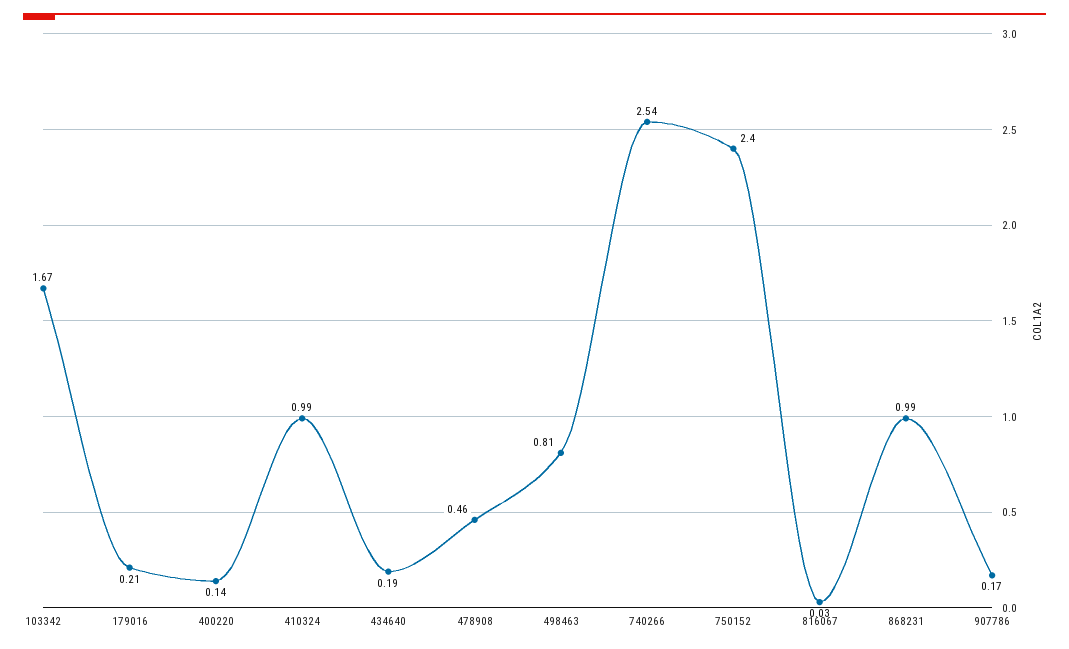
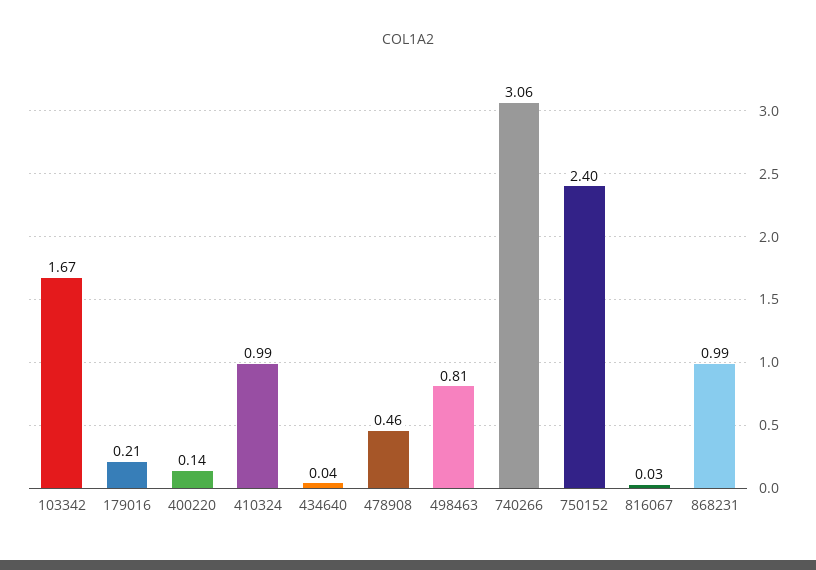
  {
    "103342": 1.67,
    "179016": 0.21,
    "400220": 0.14,
    "410324": 0.99,
-   "434640": 0.19,
+   "434640": 0.04,
    "478908": 0.46,
    "498463": 0.81,
-   "740266": 2.54,
+   "740266": 3.06,
    "750152": 2.4,
    "816067": 0.03,
-   "868231": 0.99,
+   "868231": 0.99
-   "907786": 0.17
  }

